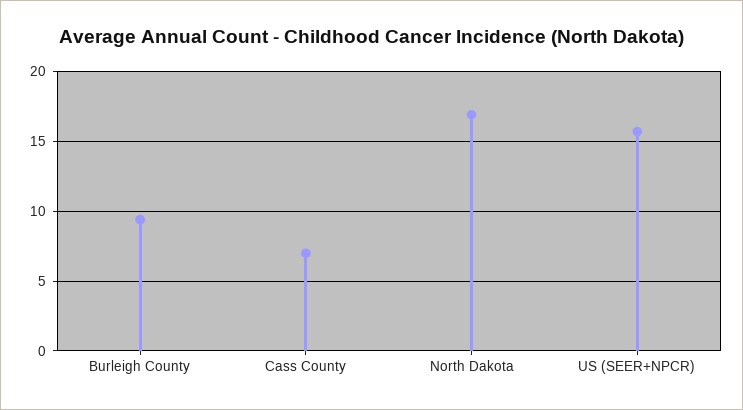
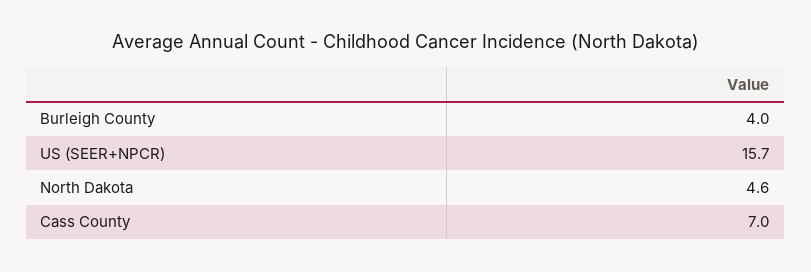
  {
-   "Burleigh County": 9.5,
+   "Burleigh County": 4,
    "Cass County": 7,
-   "North Dakota": 17,
+   "North Dakota": 4.6,
    "US (SEER+NPCR)": 15.7
  }

